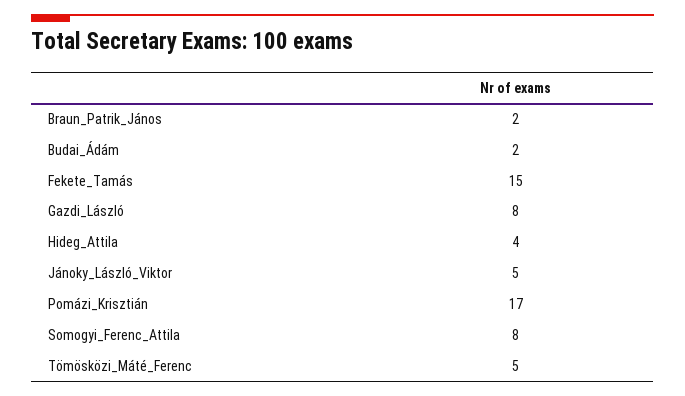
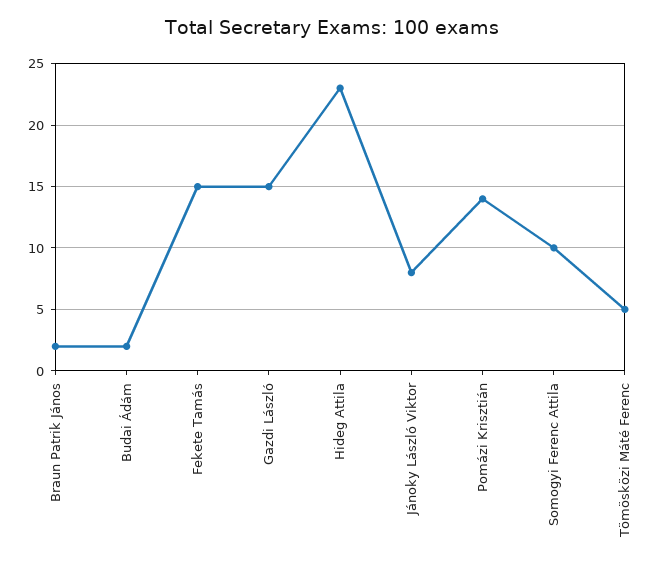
  {
    "Braun_Patrik_János": 2,
    "Budai_Ádám": 2,
    "Fekete_Tamás": 15,
-   "Gazdi_László": 8,
+   "Gazdi_László": 15,
-   "Hideg_Attila": 4,
+   "Hideg_Attila": 23,
-   "Jánoky_László_Viktor": 5,
+   "Jánoky_László_Viktor": 8,
-   "Pomázi_Krisztián": 17,
+   "Pomázi_Krisztián": 14,
-   "Somogyi_Ferenc_Attila": 8,
+   "Somogyi_Ferenc_Attila": 10,
    "Tömösközi_Máté_Ferenc": 5
  }

